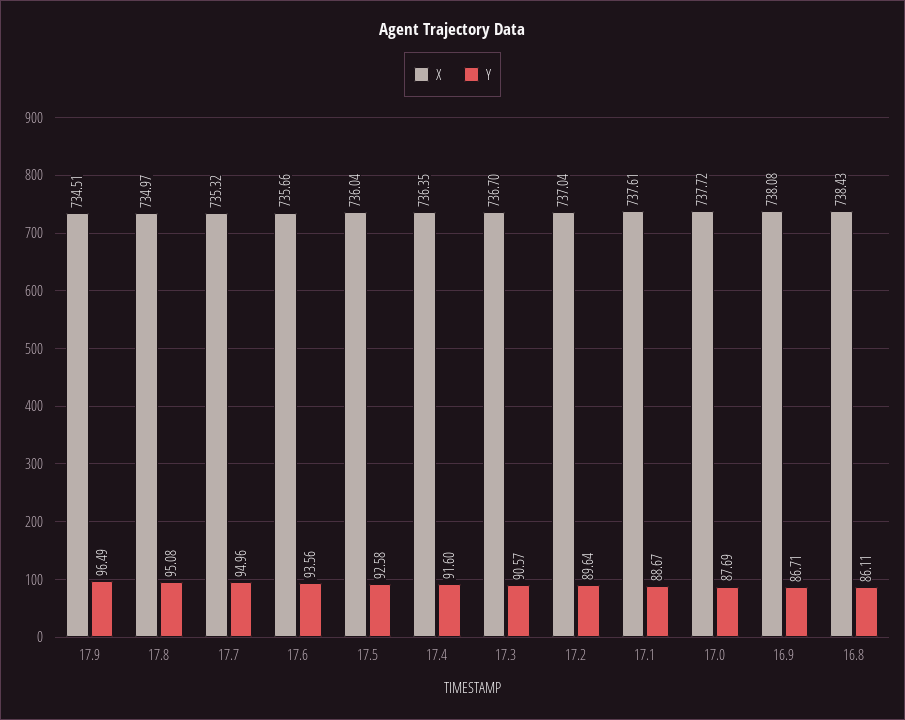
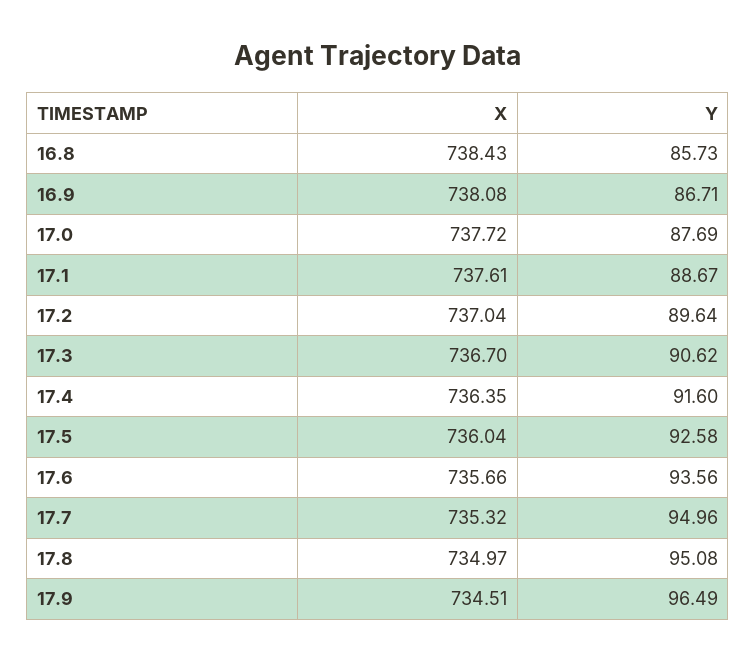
  {
    "X": {
      "17.9": 734.51,
      "17.8": 734.97,
      "17.7": 735.32,
      "17.6": 735.66,
      "17.5": 736.04,
      "17.4": 736.35,
      "17.3": 736.7,
      "17.2": 737.04,
      "17.1": 737.61,
      "17.0": 737.72,
      "16.9": 738.08,
      "16.8": 738.43
    },
    "Y": {
      "17.9": 96.49,
      "17.8": 95.08,
      "17.7": 94.96,
      "17.6": 93.56,
      "17.5": 92.58,
      "17.4": 91.6,
-     "17.3": 90.57,
+     "17.3": 90.62,
      "17.2": 89.64,
      "17.1": 88.67,
      "17.0": 87.69,
      "16.9": 86.71,
-     "16.8": 86.11
+     "16.8": 85.73
    }
  }

